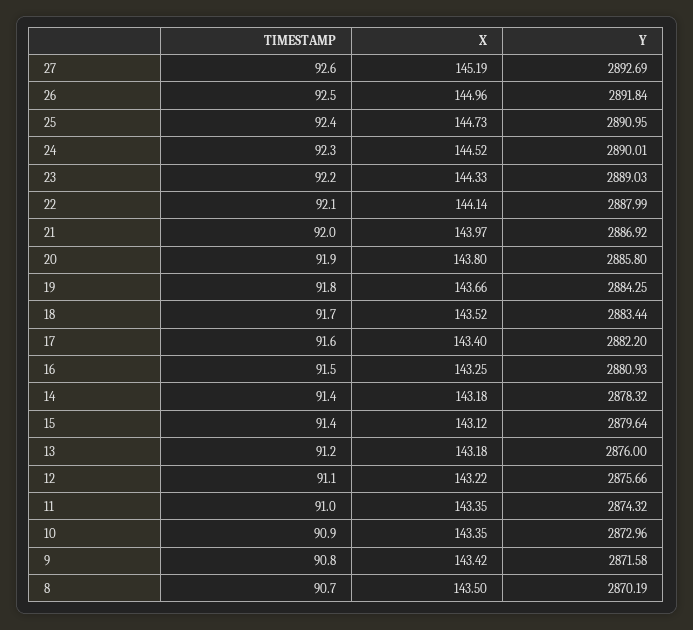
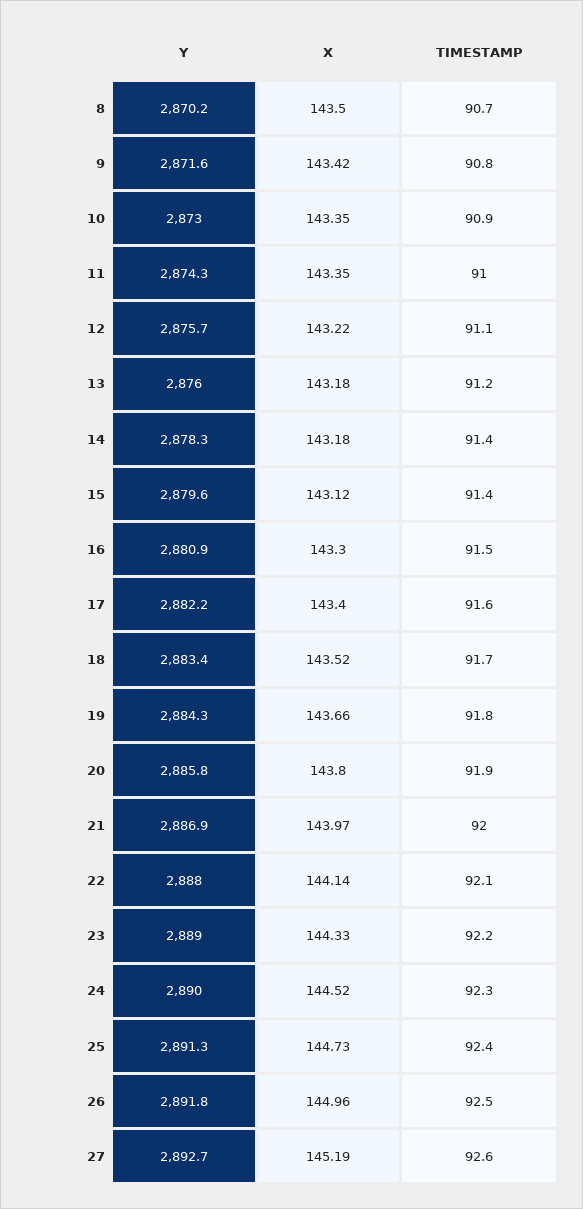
  {
    "TIMESTAMP": {
      "27": 92.6,
      "26": 92.5,
      "25": 92.4,
      "24": 92.3,
      "23": 92.2,
      "22": 92.1,
      "21": 92,
      "20": 91.9,
      "19": 91.8,
      "18": 91.7,
      "17": 91.6,
      "16": 91.5,
      "14": 91.4,
      "15": 91.4,
      "13": 91.2,
      "12": 91.1,
      "11": 91,
      "10": 90.9,
      "9": 90.8,
      "8": 90.7
    },
    "X": {
      "27": 145.19,
      "26": 144.96,
      "25": 144.73,
      "24": 144.52,
      "23": 144.33,
      "22": 144.14,
      "21": 143.97,
      "20": 143.8,
      "19": 143.66,
      "18": 143.52,
      "17": 143.4,
-     "16": 143.25,
+     "16": 143.3,
      "14": 143.18,
      "15": 143.12,
      "13": 143.18,
      "12": 143.22,
      "11": 143.35,
      "10": 143.35,
      "9": 143.42,
      "8": 143.5
    },
    "Y": {
      "27": 2892.69,
      "26": 2891.84,
-     "25": 2890.95,
+     "25": 2891.3,
      "24": 2890.01,
      "23": 2889.03,
      "22": 2887.99,
      "21": 2886.92,
      "20": 2885.8,
      "19": 2884.25,
      "18": 2883.44,
      "17": 2882.2,
      "16": 2880.93,
      "14": 2878.32,
      "15": 2879.64,
      "13": 2876,
      "12": 2875.66,
      "11": 2874.32,
      "10": 2872.96,
      "9": 2871.58,
      "8": 2870.19
    }
  }

